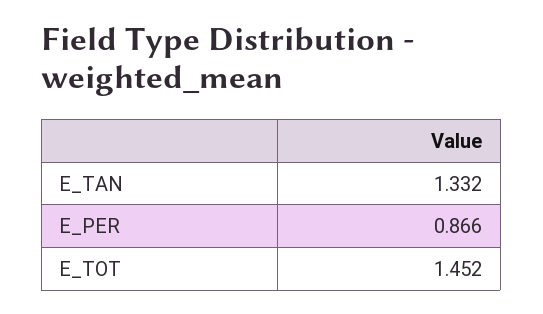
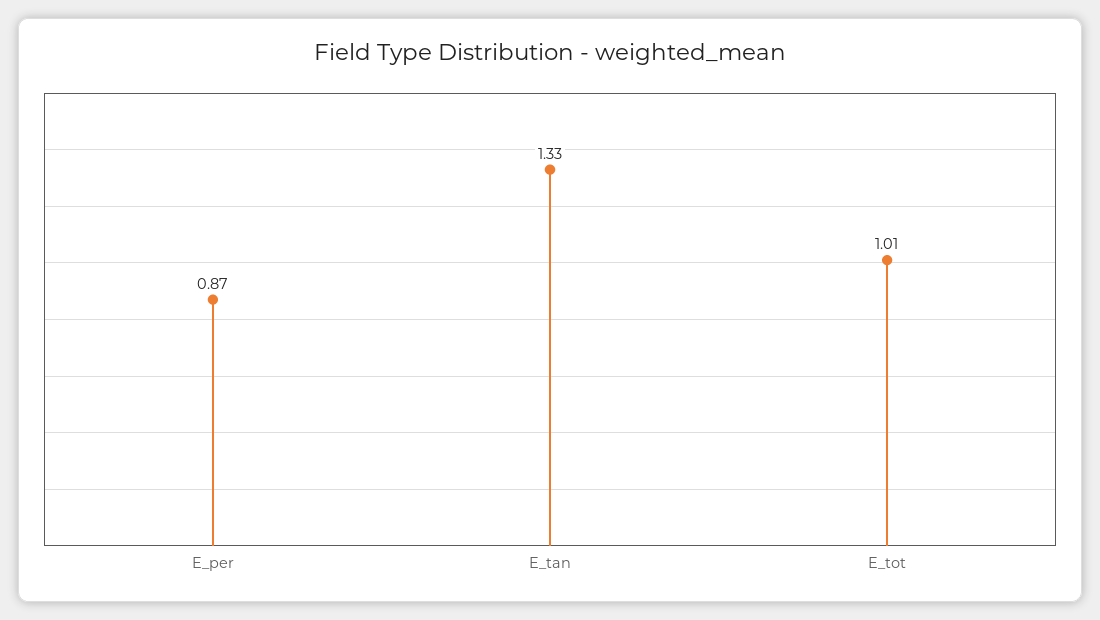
  {
    "E_TAN": 1.332,
    "E_PER": 0.866,
-   "E_TOT": 1.452
+   "E_TOT": 1.01
  }

